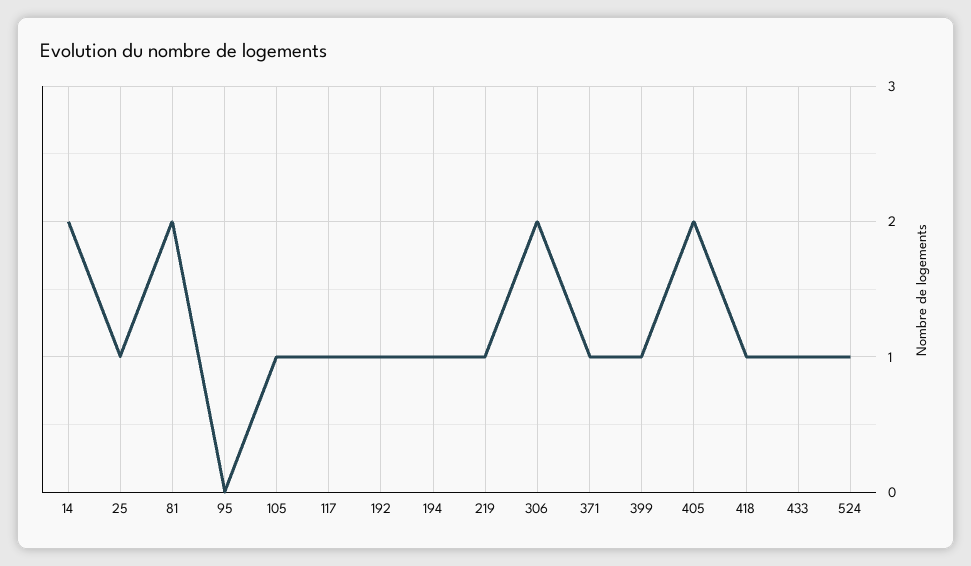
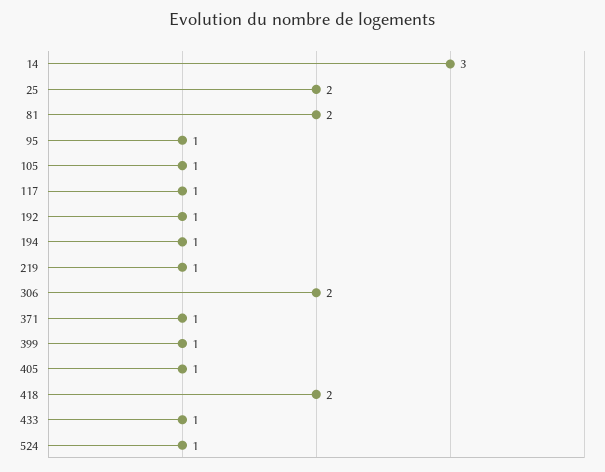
  {
-   "14": 2,
+   "14": 3,
-   "25": 1,
+   "25": 2,
    "81": 2,
-   "95": 0,
+   "95": 1,
    "105": 1,
    "117": 1,
    "192": 1,
    "194": 1,
    "219": 1,
    "306": 2,
    "371": 1,
    "399": 1,
-   "405": 2,
+   "405": 1,
-   "418": 1,
+   "418": 2,
    "433": 1,
    "524": 1
  }

